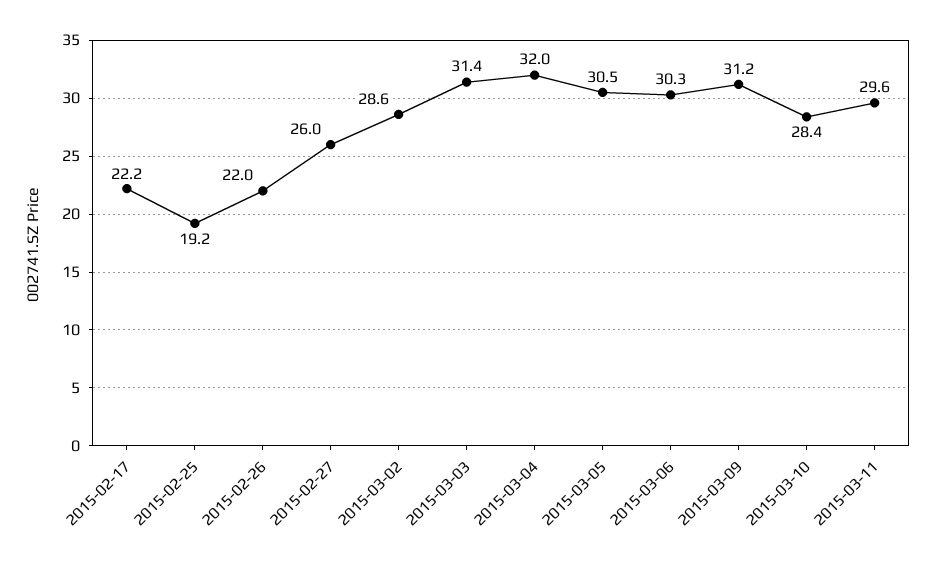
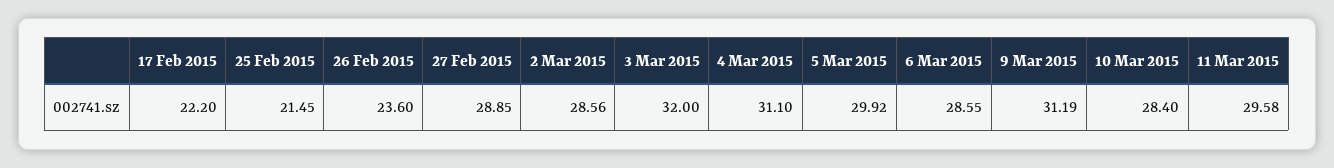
  {
    "2015-02-17": 22.2,
-   "2015-02-25": 19.2,
+   "2015-02-25": 21.45,
-   "2015-02-26": 22,
+   "2015-02-26": 23.6,
-   "2015-02-27": 26,
+   "2015-02-27": 28.85,
    "2015-03-02": 28.56,
-   "2015-03-03": 31.4,
+   "2015-03-03": 32,
-   "2015-03-04": 32,
+   "2015-03-04": 31.1,
-   "2015-03-05": 30.5,
+   "2015-03-05": 29.92,
-   "2015-03-06": 30.3,
+   "2015-03-06": 28.55,
    "2015-03-09": 31.19,
    "2015-03-10": 28.4,
    "2015-03-11": 29.58
  }

